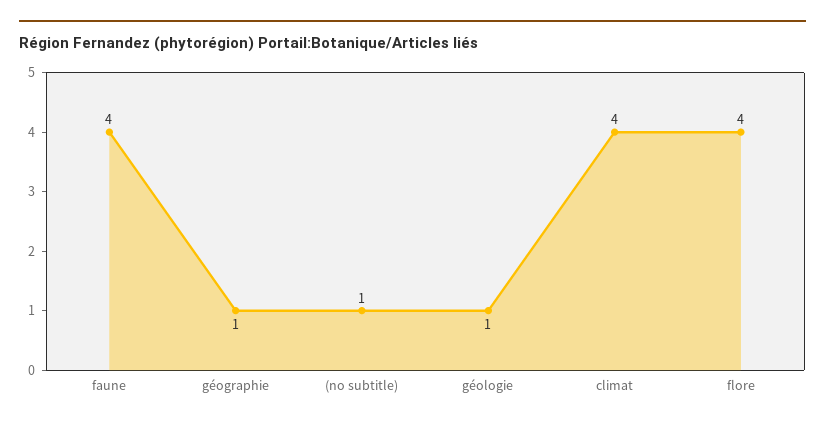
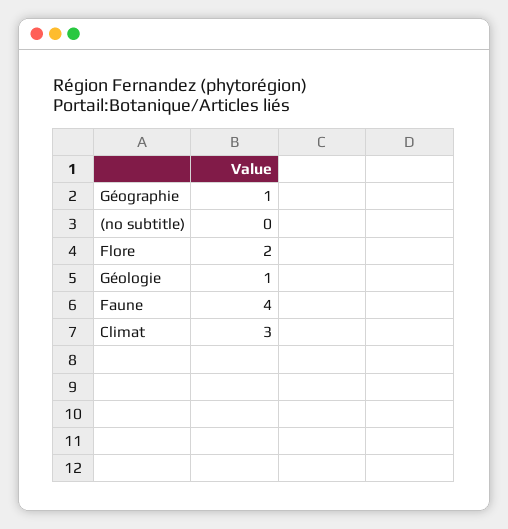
  {
    "faune": 4,
    "géographie": 1,
-   "(no subtitle)": 1,
+   "(no subtitle)": 0,
    "géologie": 1,
-   "climat": 4,
+   "climat": 3,
-   "flore": 4
+   "flore": 2
  }

